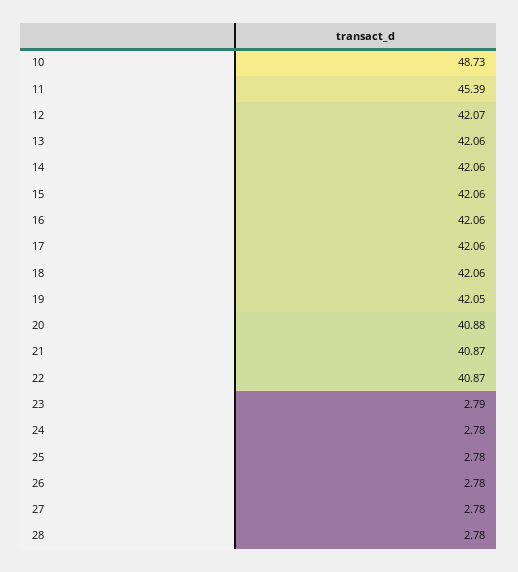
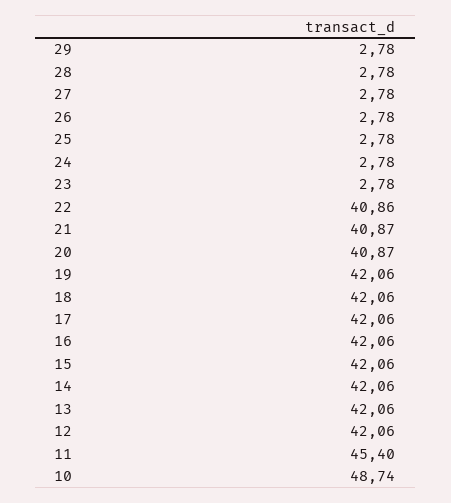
  {
-   "10": 48.73,
+   "10": 48.74,
-   "11": 45.39,
+   "11": 45.4,
-   "12": 42.07,
+   "12": 42.06,
    "13": 42.06,
    "14": 42.06,
    "15": 42.06,
    "16": 42.06,
    "17": 42.06,
    "18": 42.06,
-   "19": 42.05,
+   "19": 42.06,
-   "20": 40.88,
+   "20": 40.87,
    "21": 40.87,
-   "22": 40.87,
+   "22": 40.86,
-   "23": 2.79,
+   "23": 2.78,
    "24": 2.78,
    "25": 2.78,
    "26": 2.78,
    "27": 2.78,
-   "28": 2.78
+   "28": 2.78,
+   "29": 2.78
  }

